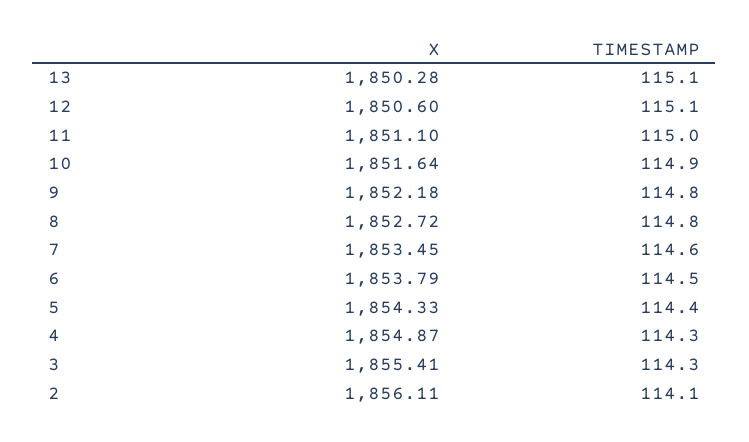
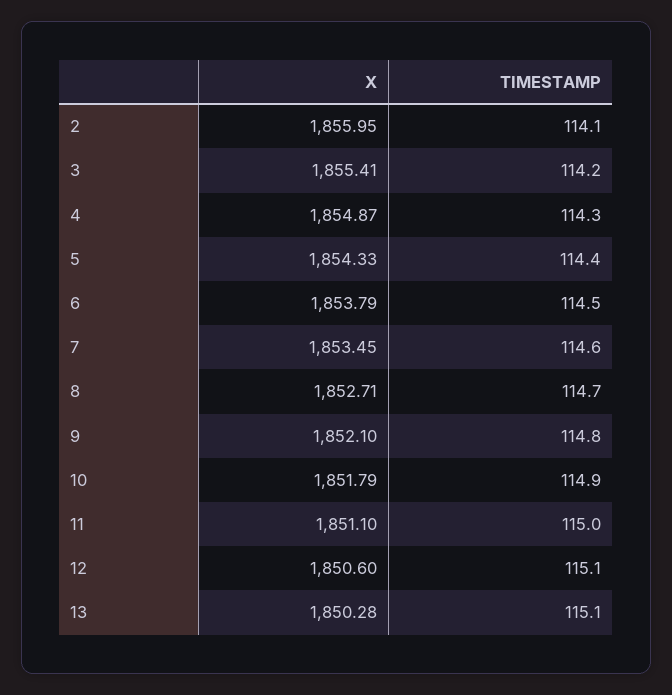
  {
    "X": {
      "13": 1850.28,
      "12": 1850.6,
      "11": 1851.1,
-     "10": 1851.64,
+     "10": 1851.79,
-     "9": 1852.18,
+     "9": 1852.1,
-     "8": 1852.72,
+     "8": 1852.71,
      "7": 1853.45,
      "6": 1853.79,
      "5": 1854.33,
      "4": 1854.87,
      "3": 1855.41,
-     "2": 1856.11
+     "2": 1855.95
    },
    "TIMESTAMP": {
      "13": 115.1,
      "12": 115.1,
      "11": 115,
      "10": 114.9,
      "9": 114.8,
-     "8": 114.8,
+     "8": 114.7,
      "7": 114.6,
      "6": 114.5,
      "5": 114.4,
      "4": 114.3,
-     "3": 114.3,
+     "3": 114.2,
      "2": 114.1
    }
  }

